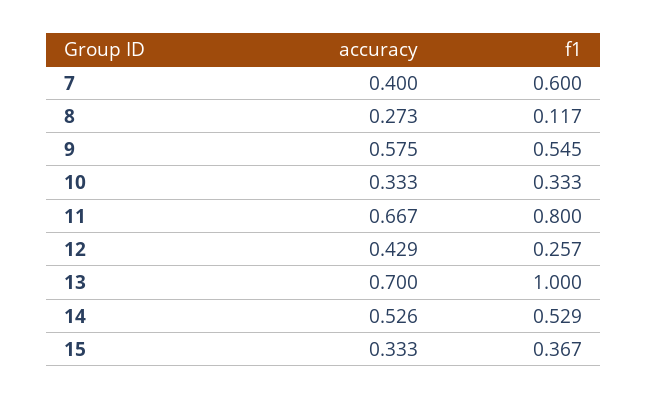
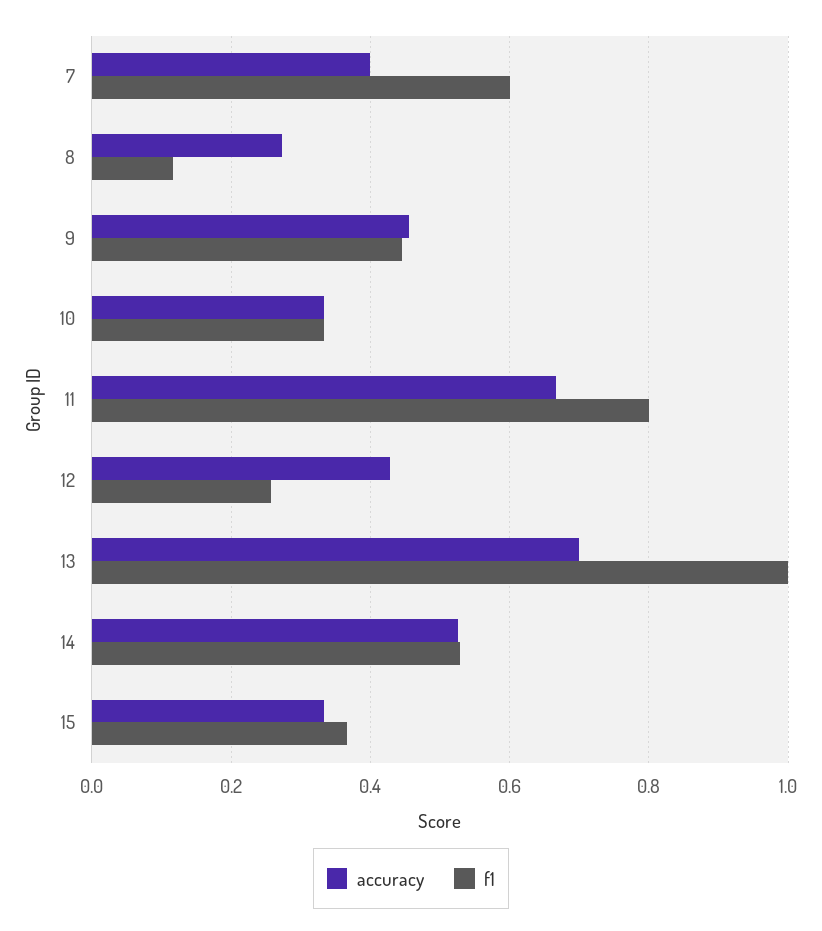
  {
    "accuracy": {
      "7": 0.4,
      "8": 0.273,
-     "9": 0.575,
+     "9": 0.46,
      "10": 0.333,
      "11": 0.667,
      "12": 0.429,
      "13": 0.7,
      "14": 0.526,
      "15": 0.333
    },
    "f1": {
      "7": 0.6,
      "8": 0.117,
-     "9": 0.545,
+     "9": 0.44,
      "10": 0.333,
      "11": 0.8,
      "12": 0.257,
      "13": 1,
      "14": 0.529,
      "15": 0.367
    }
  }

